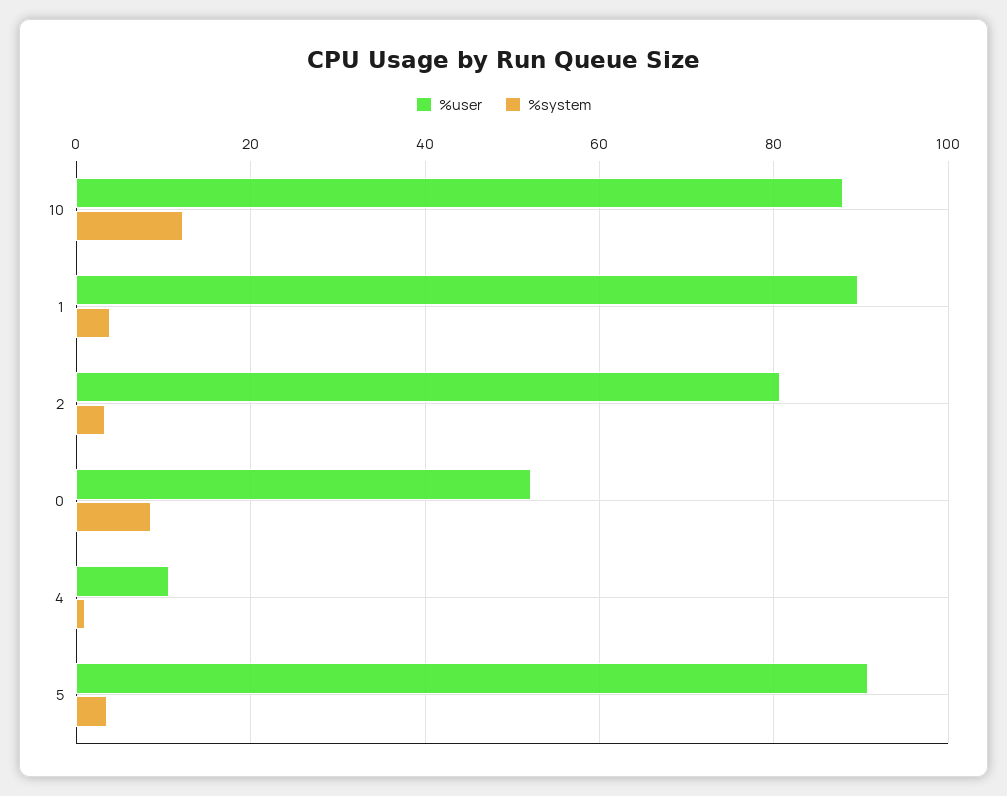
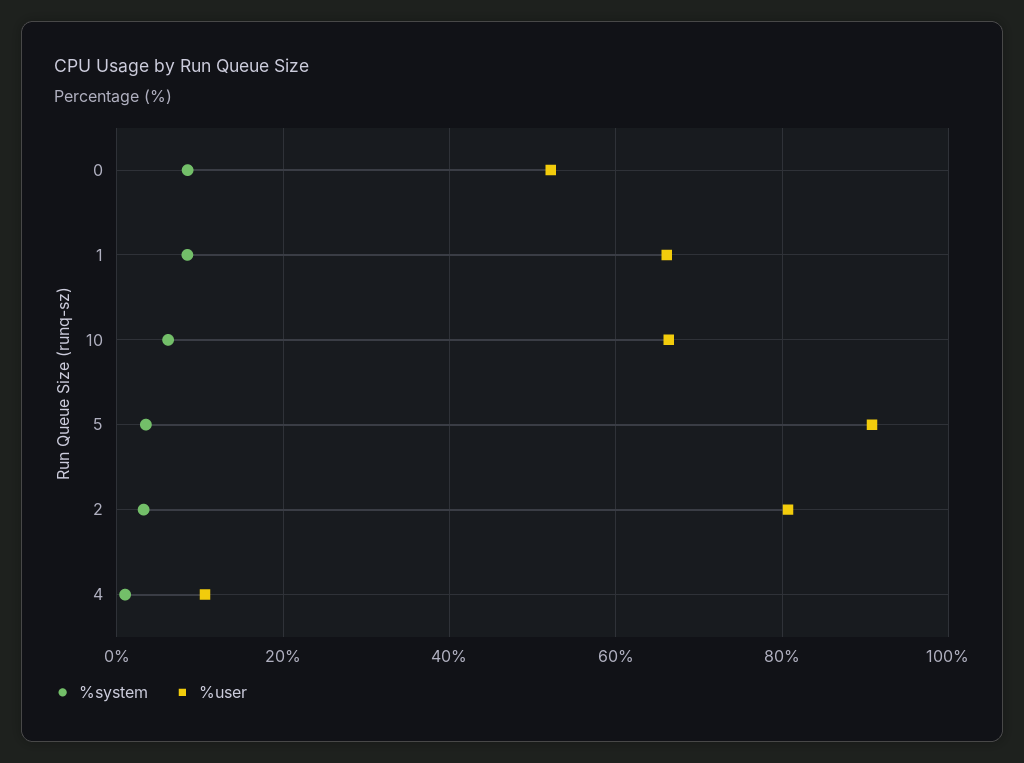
  {
    "%user": {
-     "10": 88,
+     "10": 66,
-     "1": 90,
+     "1": 66,
      "2": 80,
      "0": 52,
      "4": 10,
      "5": 90
    },
    "%system": {
-     "10": 12,
+     "10": 6,
-     "1": 4,
+     "1": 8,
      "2": 4,
      "0": 8,
      "4": 2,
      "5": 4
    }
  }

